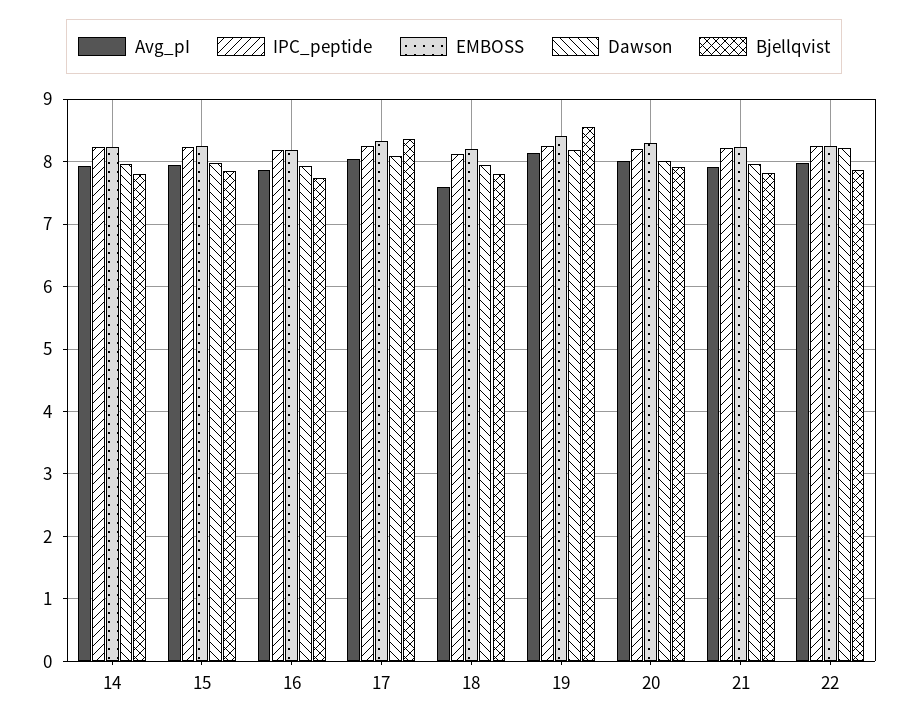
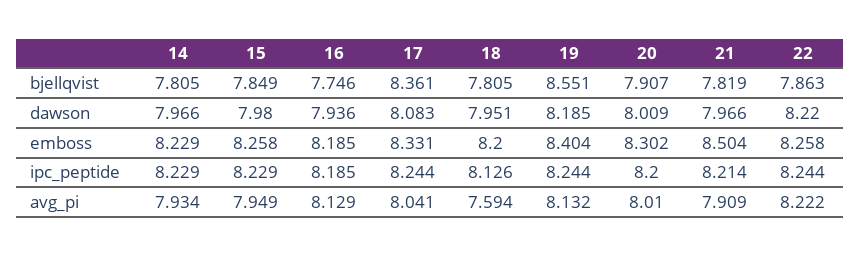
  {
    "Avg_pI": {
      "14": 7.934,
      "15": 7.949,
-     "16": 7.9,
+     "16": 8.129,
      "17": 8.041,
      "18": 7.594,
      "19": 8.132,
      "20": 8.01,
      "21": 7.909,
-     "22": 8
+     "22": 8.222
    },
    "IPC_peptide": {
      "14": 8.229,
      "15": 8.229,
      "16": 8.185,
      "17": 8.244,
      "18": 8.126,
      "19": 8.244,
      "20": 8.2,
      "21": 8.214,
      "22": 8.244
    },
    "EMBOSS": {
      "14": 8.229,
      "15": 8.258,
      "16": 8.185,
      "17": 8.331,
      "18": 8.2,
      "19": 8.404,
      "20": 8.302,
-     "21": 8.2,
+     "21": 8.504,
      "22": 8.258
    },
    "Dawson": {
      "14": 7.966,
      "15": 7.98,
      "16": 7.936,
      "17": 8.083,
      "18": 7.951,
      "19": 8.185,
      "20": 8.009,
      "21": 7.966,
      "22": 8.22
    },
    "Bjellqvist": {
      "14": 7.805,
      "15": 7.849,
      "16": 7.746,
      "17": 8.361,
      "18": 7.805,
      "19": 8.551,
      "20": 7.907,
      "21": 7.819,
      "22": 7.863
    }
  }

